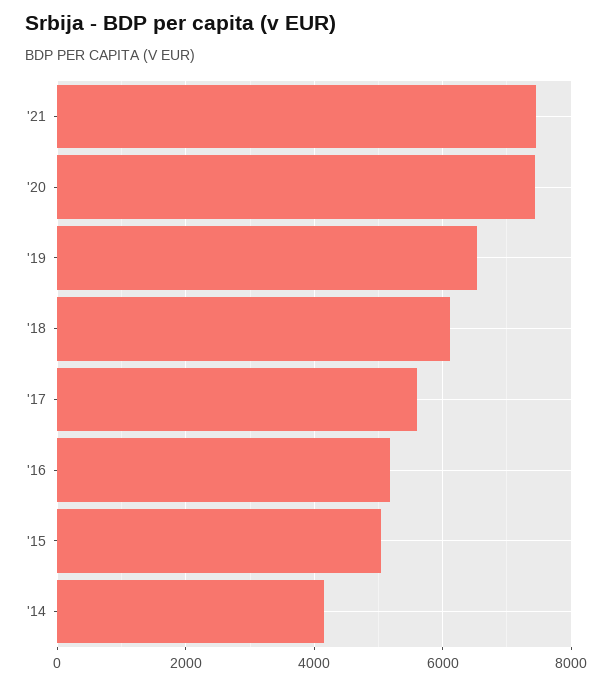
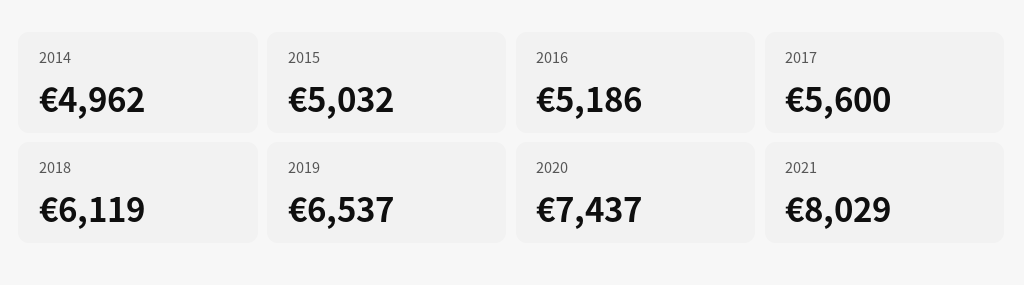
  {
-   "'21": 7400,
+   "'21": 8029,
    "'20": 7437,
    "'19": 6537,
    "'18": 6119,
    "'17": 5600,
    "'16": 5186,
    "'15": 5032,
-   "'14": 4200
+   "'14": 4962
  }

